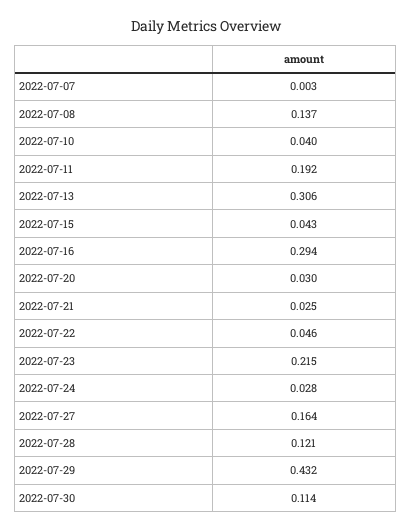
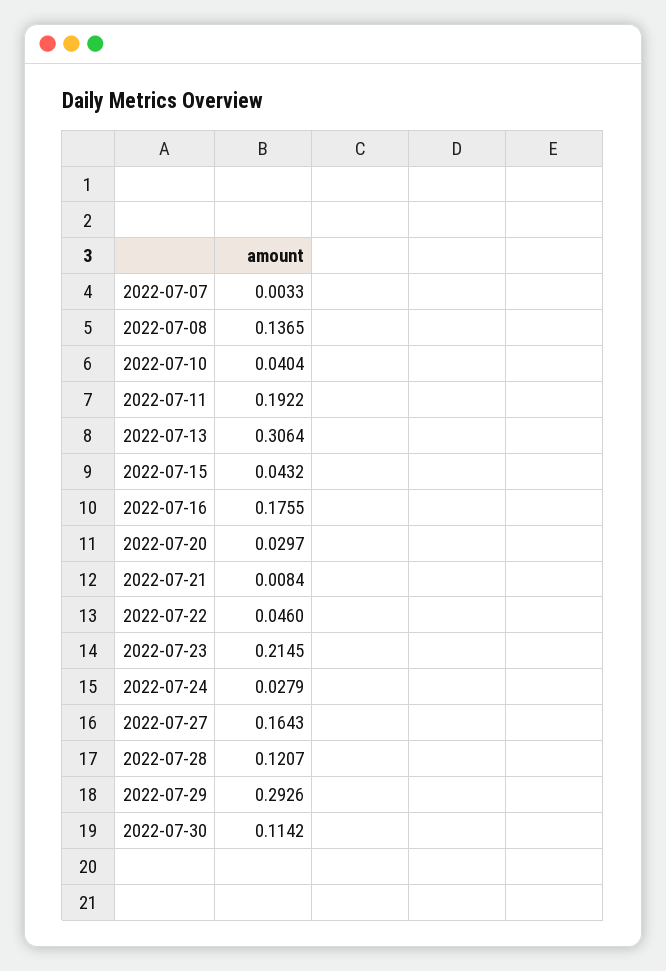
  {
    "2022-07-07": 0.0033,
    "2022-07-08": 0.1365,
    "2022-07-10": 0.0404,
    "2022-07-11": 0.1922,
    "2022-07-13": 0.3064,
    "2022-07-15": 0.0432,
-   "2022-07-16": 0.294,
+   "2022-07-16": 0.1755,
    "2022-07-20": 0.0297,
-   "2022-07-21": 0.025,
+   "2022-07-21": 0.0084,
    "2022-07-22": 0.046,
    "2022-07-23": 0.2145,
    "2022-07-24": 0.0279,
    "2022-07-27": 0.1643,
    "2022-07-28": 0.1207,
-   "2022-07-29": 0.432,
+   "2022-07-29": 0.2926,
    "2022-07-30": 0.1142
  }

